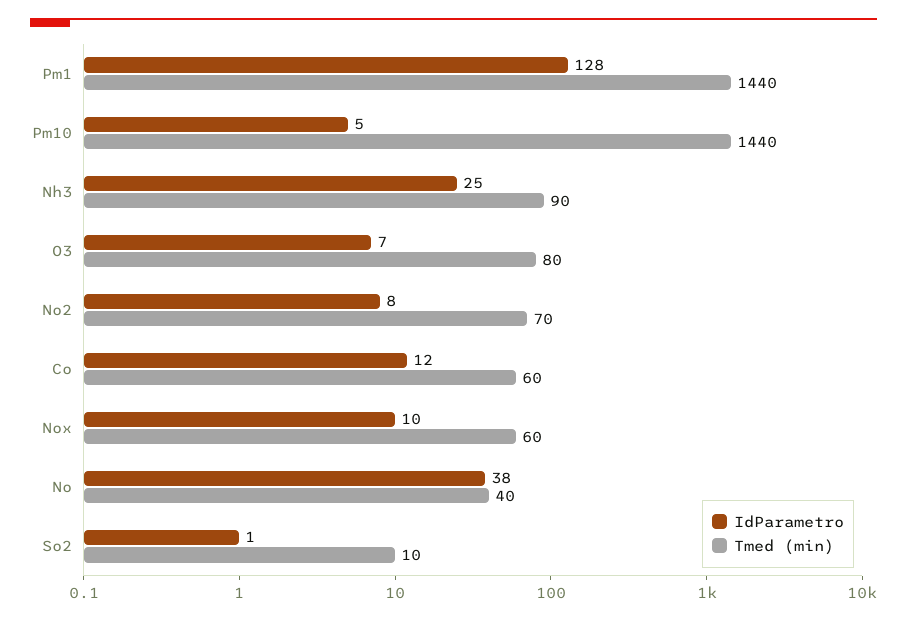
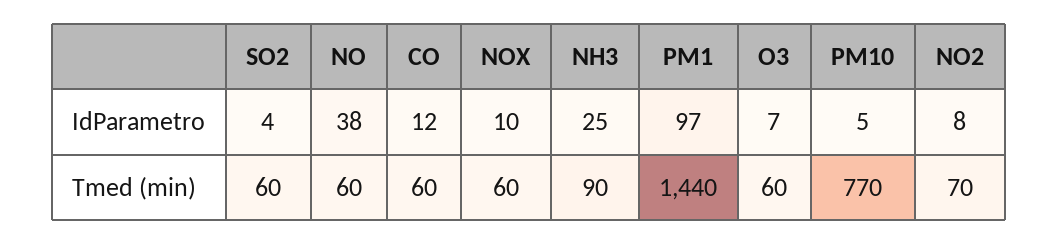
  {
    "IdParametro": {
-     "Pm1": 128,
+     "Pm1": 97,
      "Pm10": 5,
      "Nh3": 25,
      "O3": 7,
      "No2": 8,
      "Co": 12,
      "Nox": 10,
      "No": 38,
-     "So2": 1
+     "So2": 4
    },
    "Tmed (min)": {
      "Pm1": 1440,
-     "Pm10": 1440,
+     "Pm10": 770,
      "Nh3": 90,
-     "O3": 80,
+     "O3": 60,
      "No2": 70,
      "Co": 60,
      "Nox": 60,
-     "No": 40,
+     "No": 60,
-     "So2": 10
+     "So2": 60
    }
  }

